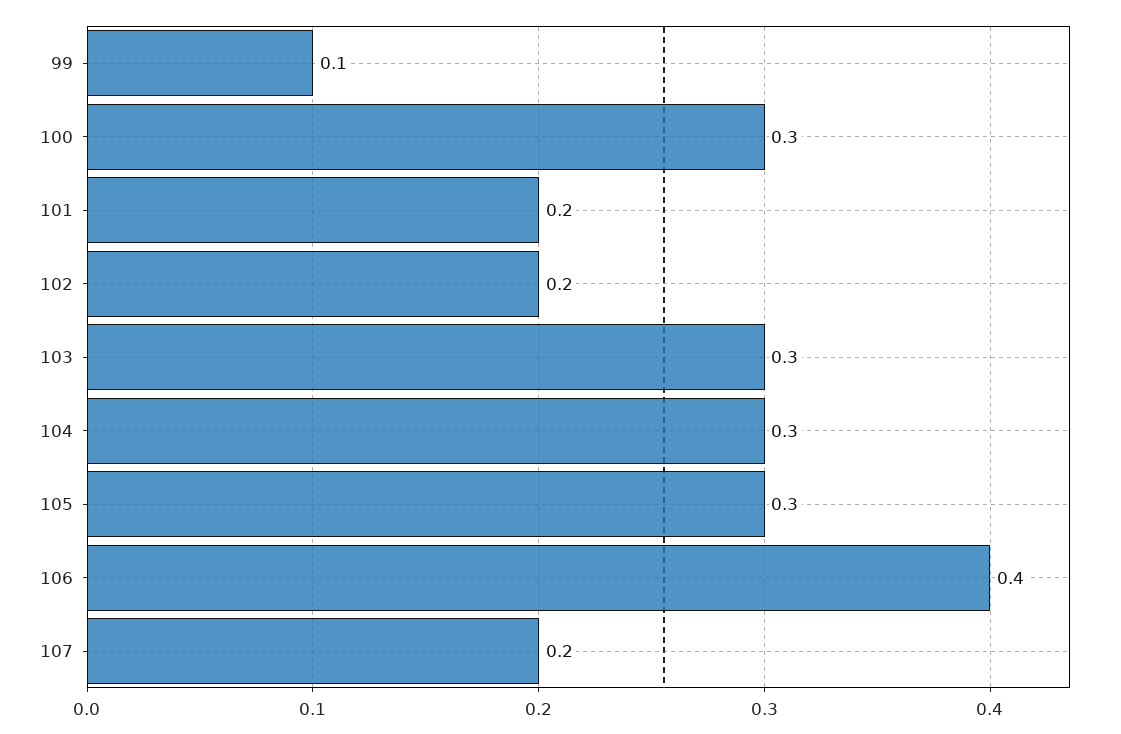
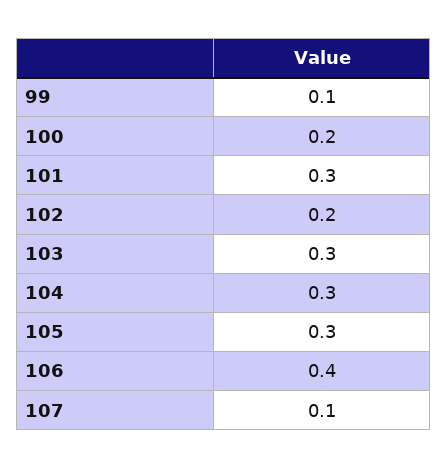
  {
    "99": 0.1,
-   "100": 0.3,
+   "100": 0.2,
-   "101": 0.2,
+   "101": 0.3,
    "102": 0.2,
    "103": 0.3,
    "104": 0.3,
    "105": 0.3,
    "106": 0.4,
-   "107": 0.2
+   "107": 0.1
  }

